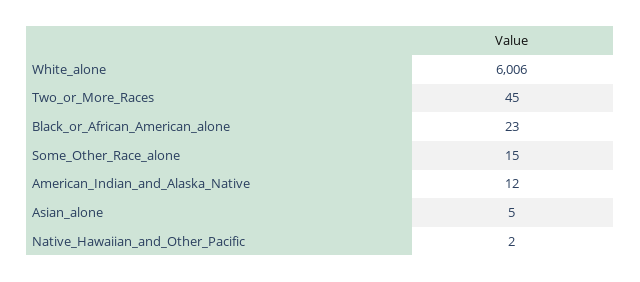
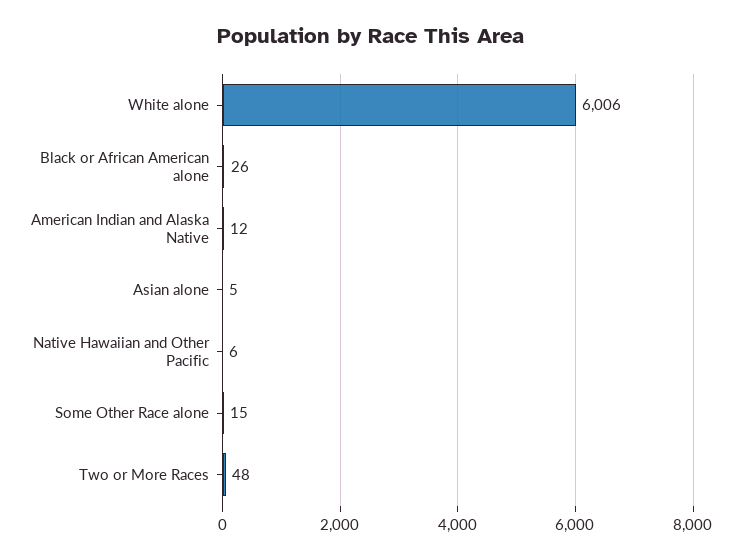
  {
    "White_alone": 6006,
-   "Two_or_More_Races": 45,
+   "Two_or_More_Races": 48,
-   "Black_or_African_American_alone": 23,
+   "Black_or_African_American_alone": 26,
    "Some_Other_Race_alone": 15,
    "American_Indian_and_Alaska_Native": 12,
    "Asian_alone": 5,
-   "Native_Hawaiian_and_Other_Pacific": 2
+   "Native_Hawaiian_and_Other_Pacific": 6
  }

